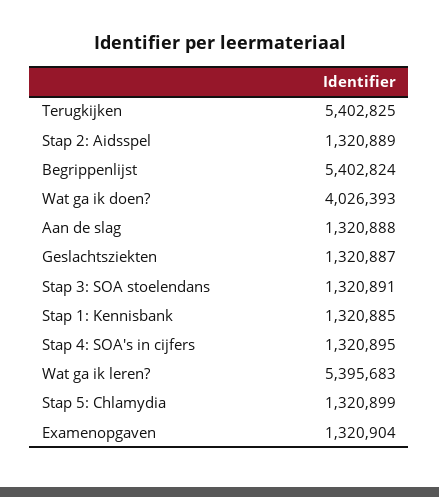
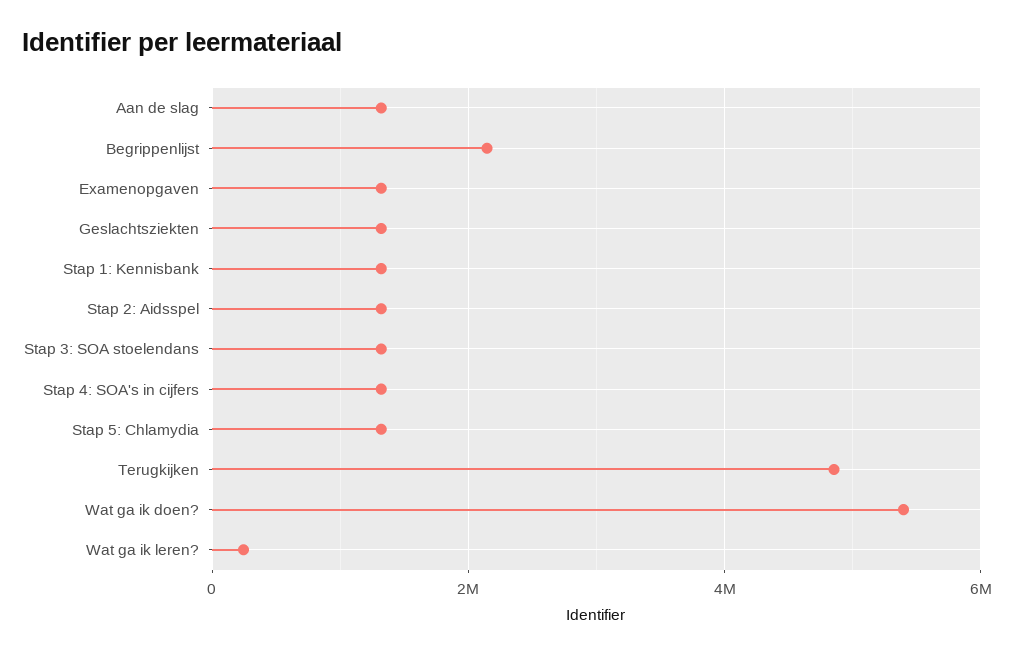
  {
-   "Terugkijken": 5402825,
+   "Terugkijken": 4800000,
    "Stap 2: Aidsspel": 1320889,
-   "Begrippenlijst": 5402824,
+   "Begrippenlijst": 2200000,
-   "Wat ga ik doen?": 4026393,
+   "Wat ga ik doen?": 5400000,
    "Aan de slag": 1320888,
    "Geslachtsziekten": 1320887,
    "Stap 3: SOA stoelendans": 1320891,
    "Stap 1: Kennisbank": 1320885,
    "Stap 4: SOA's in cijfers": 1320895,
-   "Wat ga ik leren?": 5395683,
+   "Wat ga ik leren?": 200000,
    "Stap 5: Chlamydia": 1320899,
    "Examenopgaven": 1320904
  }

